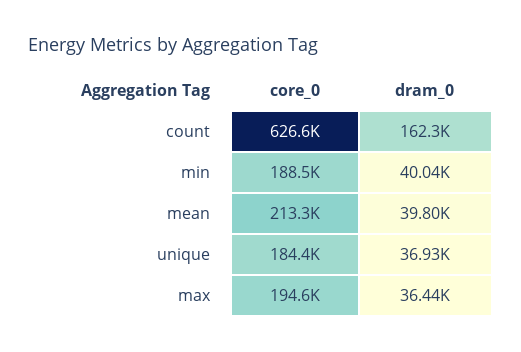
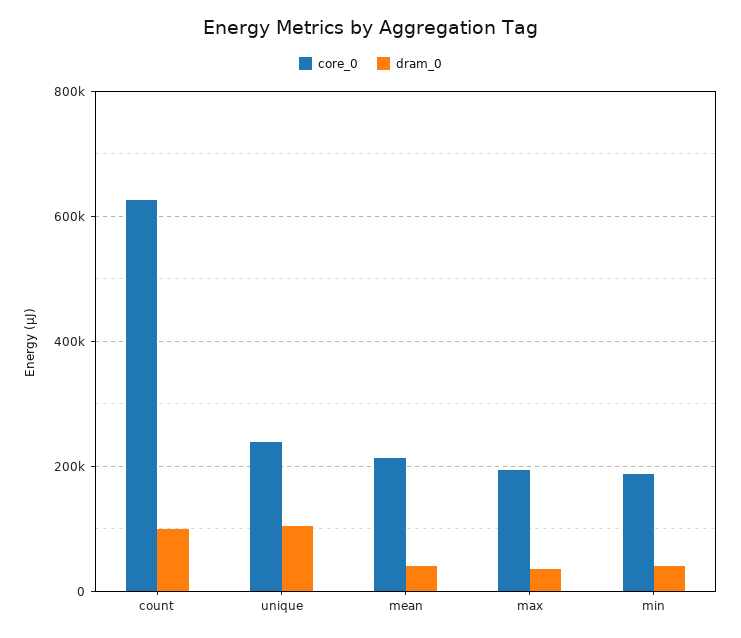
  {
    "core_0": {
      "count": 626600,
      "min": 188500,
      "mean": 213300,
-     "unique": 184400,
+     "unique": 240000,
      "max": 194600
    },
    "dram_0": {
-     "count": 162300,
+     "count": 100000,
      "min": 40040,
      "mean": 39800,
-     "unique": 36930,
+     "unique": 100000,
      "max": 36440
    }
  }

